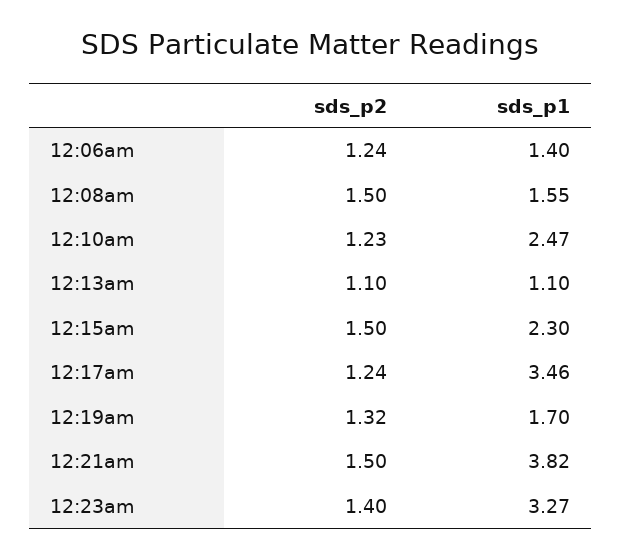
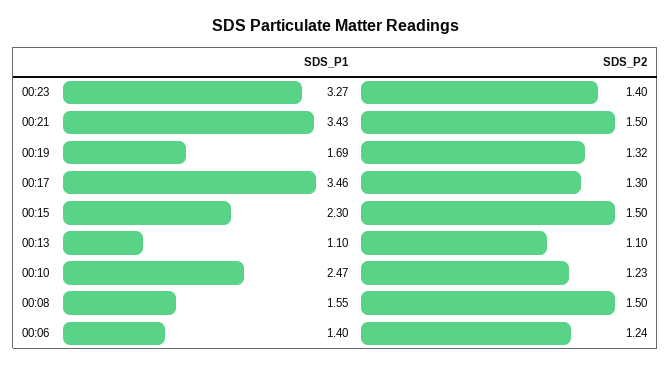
  {
    "sds_p2": {
      "12:06am": 1.24,
      "12:08am": 1.5,
      "12:10am": 1.23,
      "12:13am": 1.1,
      "12:15am": 1.5,
-     "12:17am": 1.24,
+     "12:17am": 1.3,
      "12:19am": 1.32,
      "12:21am": 1.5,
      "12:23am": 1.4
    },
    "sds_p1": {
      "12:06am": 1.4,
      "12:08am": 1.55,
      "12:10am": 2.47,
      "12:13am": 1.1,
      "12:15am": 2.3,
      "12:17am": 3.46,
-     "12:19am": 1.7,
+     "12:19am": 1.69,
-     "12:21am": 3.82,
+     "12:21am": 3.43,
      "12:23am": 3.27
    }
  }

